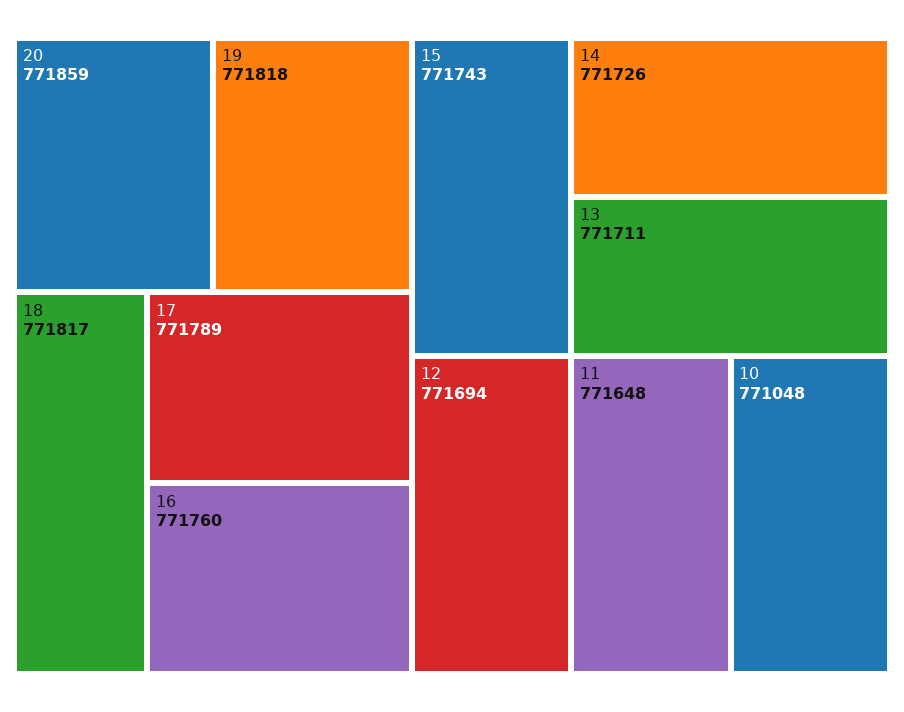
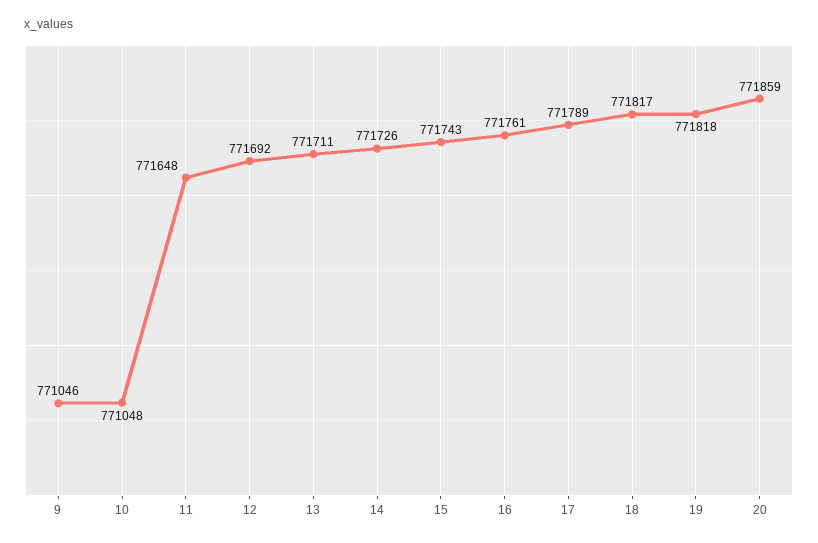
  {
    "20": 771859,
    "19": 771818,
    "18": 771817,
    "17": 771789,
-   "16": 771760,
+   "16": 771761,
    "15": 771743,
    "14": 771726,
    "13": 771711,
-   "12": 771694,
+   "12": 771692,
    "11": 771648,
-   "10": 771048
+   "10": 771048,
+   "9": 771046
  }

